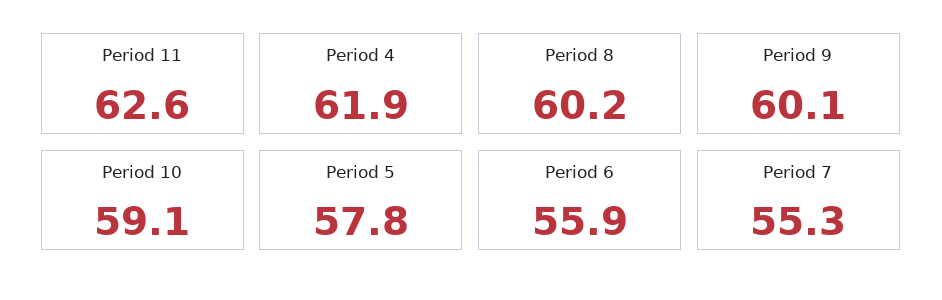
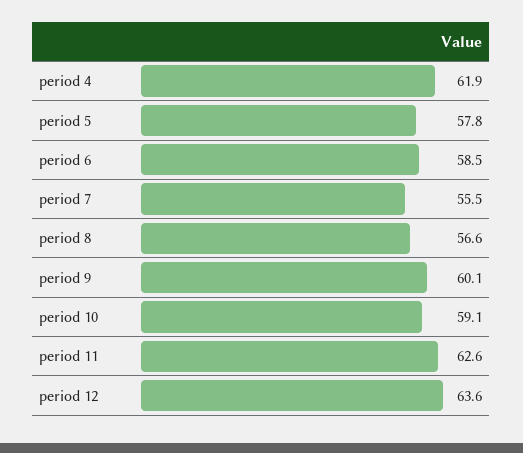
  {
    "Period 11": 62.6,
    "Period 4": 61.9,
-   "Period 8": 60.2,
+   "Period 8": 56.6,
    "Period 9": 60.1,
    "Period 10": 59.1,
    "Period 5": 57.8,
-   "Period 6": 55.9,
+   "Period 6": 58.5,
-   "Period 7": 55.3
+   "Period 7": 55.5,
+   "period 12": 63.6
  }

